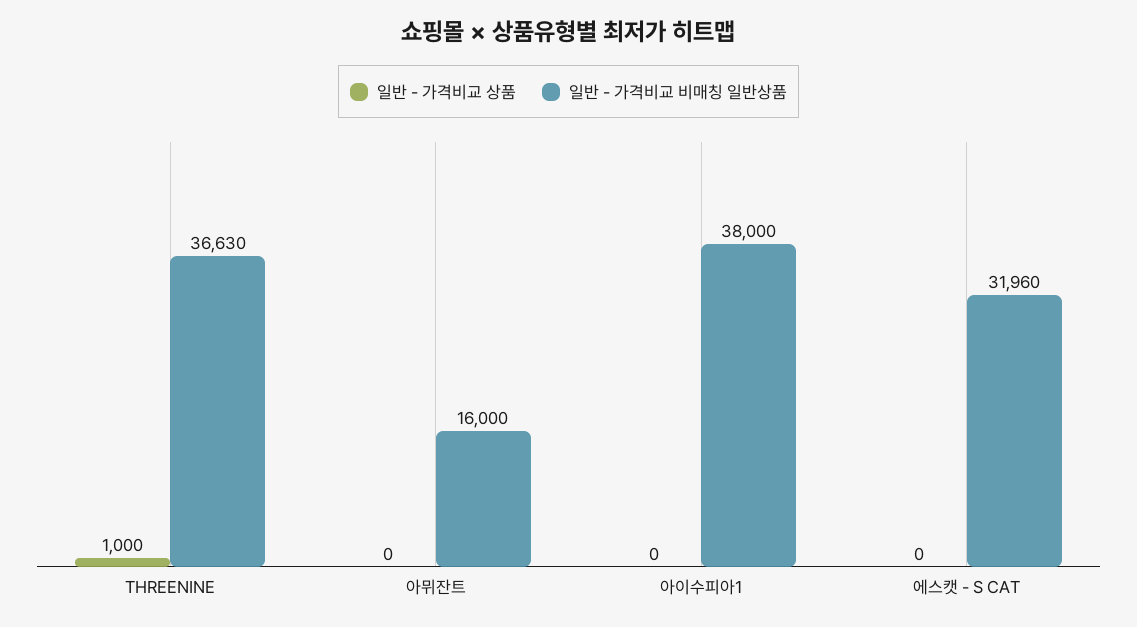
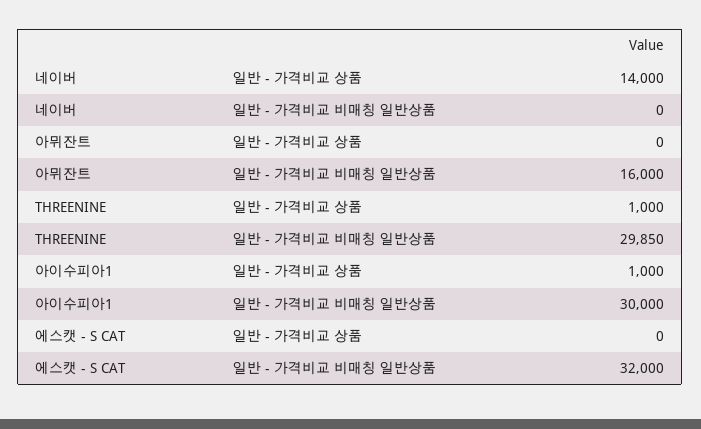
  {
    "일반 - 가격비교 상품": {
      "THREENINE": 1000,
      "아뮈잔트": 0,
-     "아이수피아1": 0,
+     "아이수피아1": 1000,
-     "에스캣 - S CAT": 0
+     "에스캣 - S CAT": 0,
+     "네이버": 14000
    },
    "일반 - 가격비교 비매칭 일반상품": {
-     "THREENINE": 36630,
+     "THREENINE": 29850,
      "아뮈잔트": 16000,
-     "아이수피아1": 38000,
+     "아이수피아1": 30000,
-     "에스캣 - S CAT": 31960
+     "에스캣 - S CAT": 32000,
+     "네이버": 0
    }
  }

